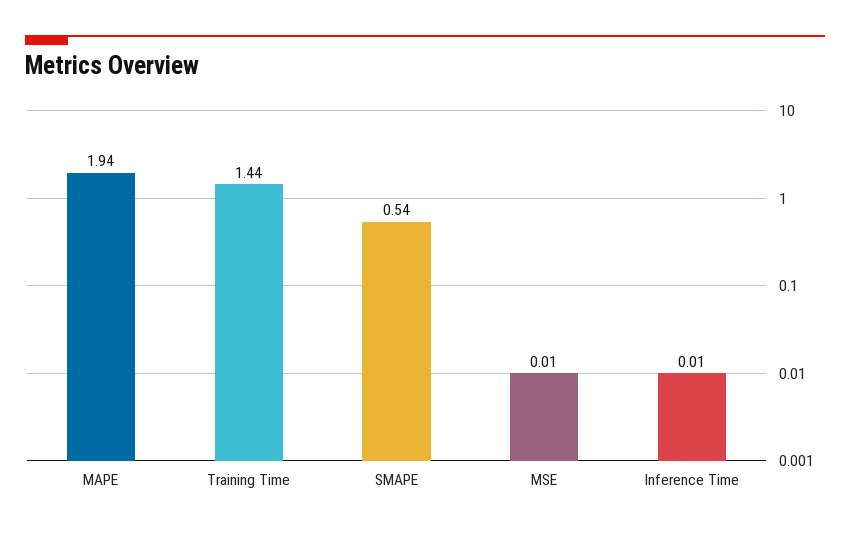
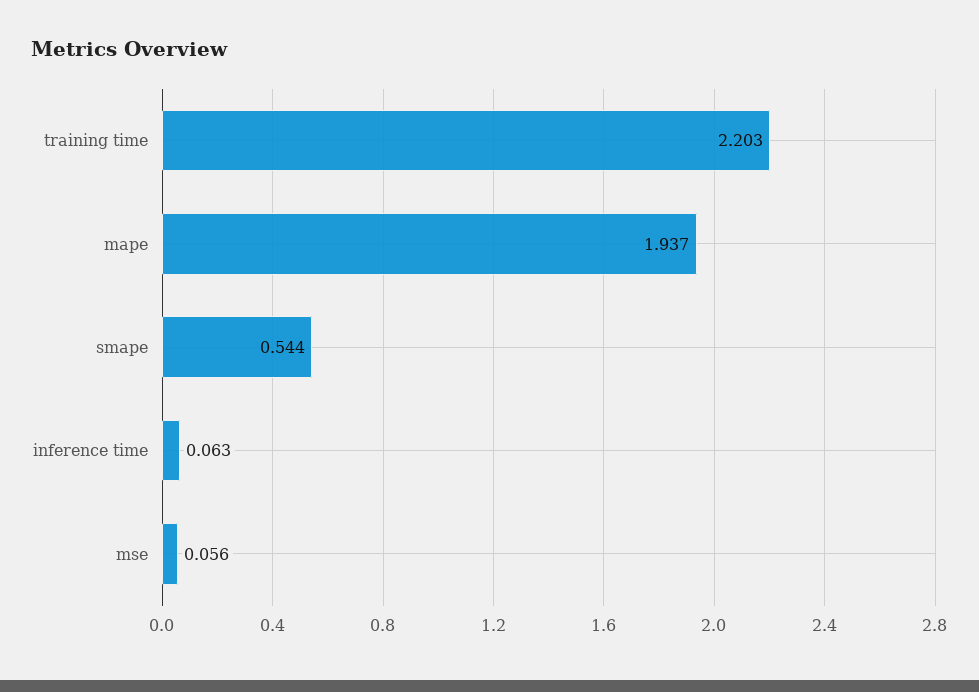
  {
    "MAPE": 1.937,
-   "Training Time": 1.44,
+   "Training Time": 2.203,
    "SMAPE": 0.544,
-   "MSE": 0.01,
+   "MSE": 0.056,
-   "Inference Time": 0.01
+   "Inference Time": 0.063
  }

